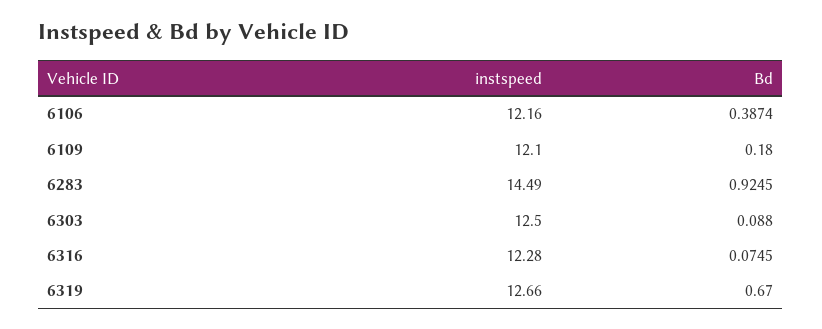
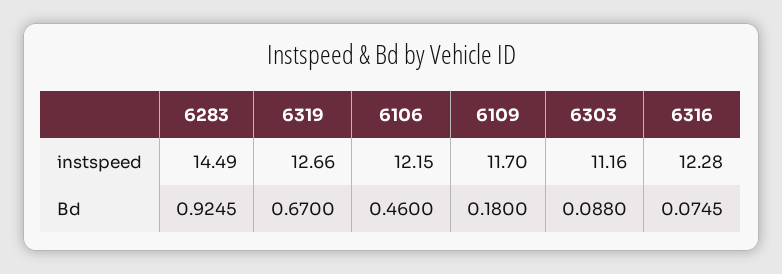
  {
    "instspeed": {
-     "6106": 12.16,
+     "6106": 12.15,
-     "6109": 12.1,
+     "6109": 11.7,
      "6283": 14.49,
-     "6303": 12.5,
+     "6303": 11.16,
      "6316": 12.28,
      "6319": 12.66
    },
    "Bd": {
-     "6106": 0.3874,
+     "6106": 0.46,
      "6109": 0.18,
      "6283": 0.9245,
      "6303": 0.088,
      "6316": 0.0745,
      "6319": 0.67
    }
  }

